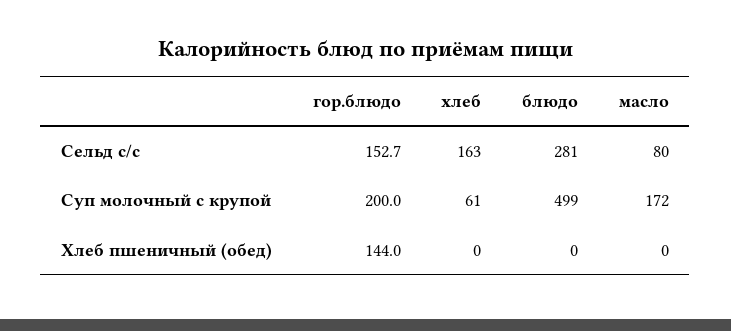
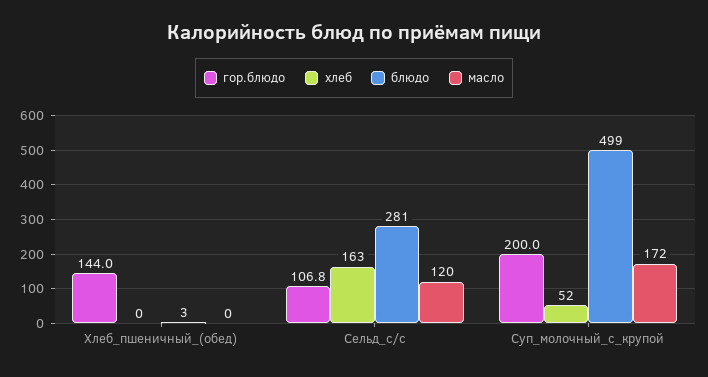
  {
    "гор.блюдо": {
-     "Сельд с/с": 152.7,
+     "Сельд с/с": 106.8,
      "Суп молочный с крупой": 200,
      "Хлеб пшеничный (обед)": 144
    },
    "хлеб": {
      "Сельд с/с": 163,
-     "Суп молочный с крупой": 61,
+     "Суп молочный с крупой": 52,
      "Хлеб пшеничный (обед)": 0
    },
    "блюдо": {
      "Сельд с/с": 281,
      "Суп молочный с крупой": 499,
-     "Хлеб пшеничный (обед)": 0
+     "Хлеб пшеничный (обед)": 3
    },
    "масло": {
-     "Сельд с/с": 80,
+     "Сельд с/с": 120,
      "Суп молочный с крупой": 172,
      "Хлеб пшеничный (обед)": 0
    }
  }

